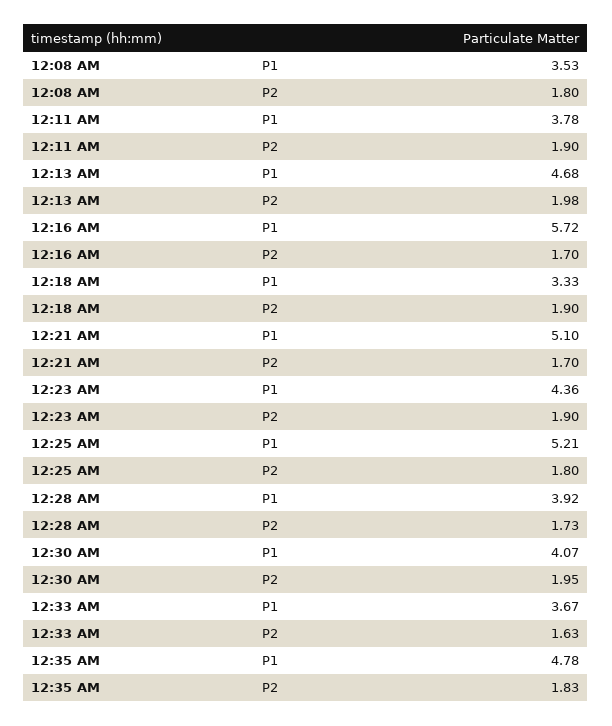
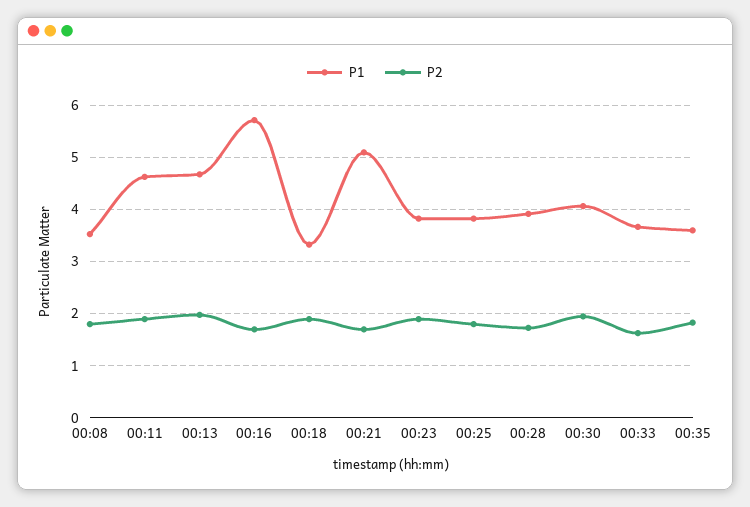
  {
    "P1": {
      "12:08 AM": 3.53,
-     "12:11 AM": 3.78,
+     "12:11 AM": 4.6,
      "12:13 AM": 4.68,
      "12:16 AM": 5.72,
      "12:18 AM": 3.33,
      "12:21 AM": 5.1,
-     "12:23 AM": 4.36,
+     "12:23 AM": 3.8,
-     "12:25 AM": 5.21,
+     "12:25 AM": 3.8,
      "12:28 AM": 3.92,
      "12:30 AM": 4.07,
      "12:33 AM": 3.67,
-     "12:35 AM": 4.78
+     "12:35 AM": 3.6
    },
    "P2": {
      "12:08 AM": 1.8,
      "12:11 AM": 1.9,
      "12:13 AM": 1.98,
      "12:16 AM": 1.7,
      "12:18 AM": 1.9,
      "12:21 AM": 1.7,
      "12:23 AM": 1.9,
      "12:25 AM": 1.8,
      "12:28 AM": 1.73,
      "12:30 AM": 1.95,
      "12:33 AM": 1.63,
      "12:35 AM": 1.83
    }
  }

